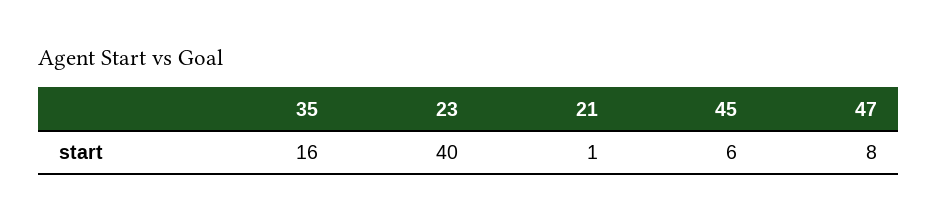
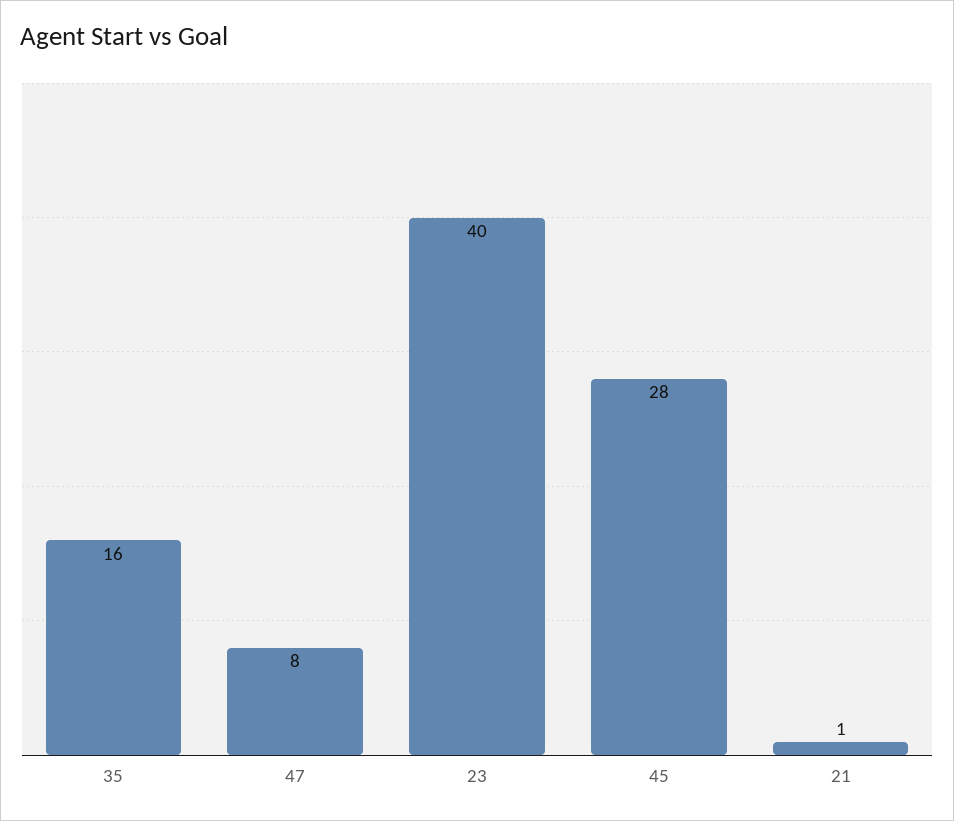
  {
    "35": 16,
    "23": 40,
    "21": 1,
-   "45": 6,
+   "45": 28,
    "47": 8
  }

